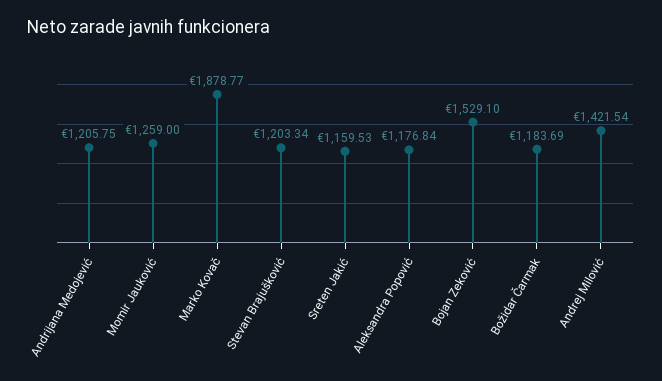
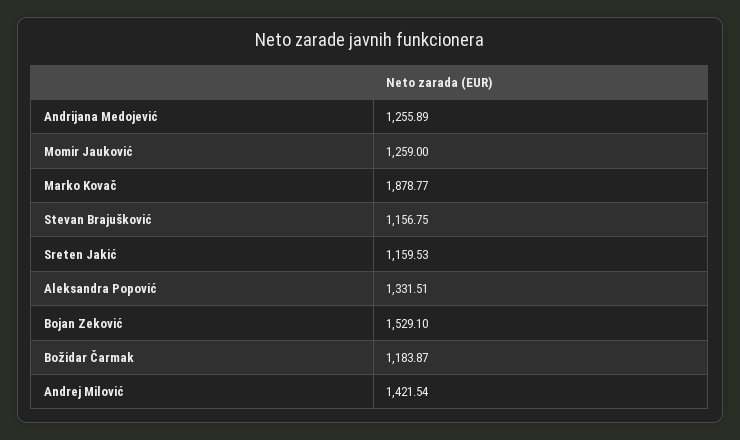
  {
-   "Andrijana Medojević": 1205.75,
+   "Andrijana Medojević": 1255.89,
    "Momir Jauković": 1259,
    "Marko Kovač": 1878.77,
-   "Stevan Brajušković": 1203.34,
+   "Stevan Brajušković": 1156.75,
    "Sreten Jakić": 1159.53,
-   "Aleksandra Popović": 1176.84,
+   "Aleksandra Popović": 1331.51,
    "Bojan Zeković": 1529.1,
-   "Božidar Čarmak": 1183.69,
+   "Božidar Čarmak": 1183.87,
    "Andrej Milović": 1421.54
  }

